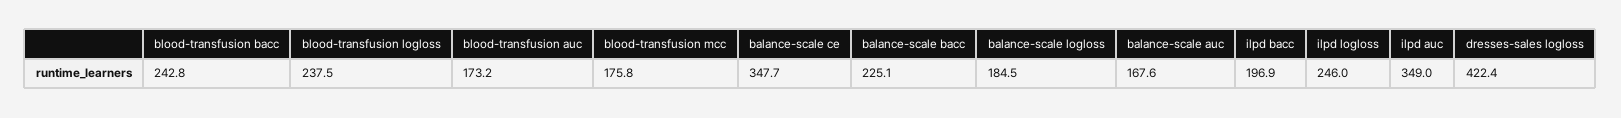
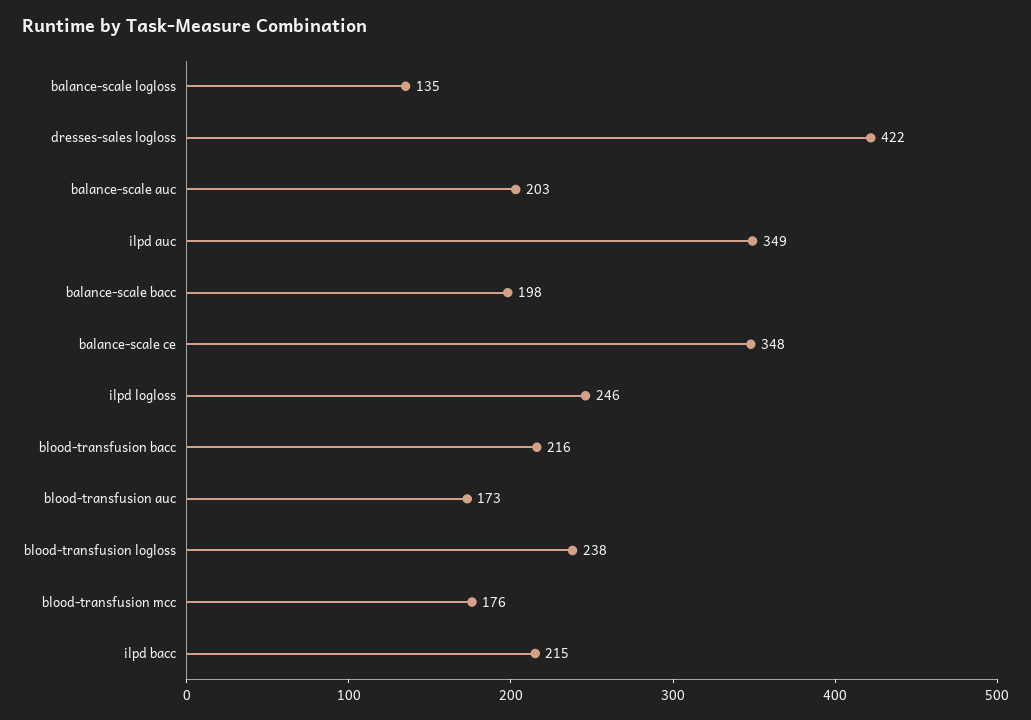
  {
-   "blood-transfusion bacc": 242.8,
+   "blood-transfusion bacc": 216,
    "blood-transfusion logloss": 237.5,
    "blood-transfusion auc": 173.2,
    "blood-transfusion mcc": 175.8,
    "balance-scale ce": 347.7,
-   "balance-scale bacc": 225.1,
+   "balance-scale bacc": 198,
-   "balance-scale logloss": 184.5,
+   "balance-scale logloss": 135,
-   "balance-scale auc": 167.6,
+   "balance-scale auc": 203,
-   "ilpd bacc": 196.9,
+   "ilpd bacc": 215,
    "ilpd logloss": 246,
    "ilpd auc": 349,
    "dresses-sales logloss": 422.4
  }

